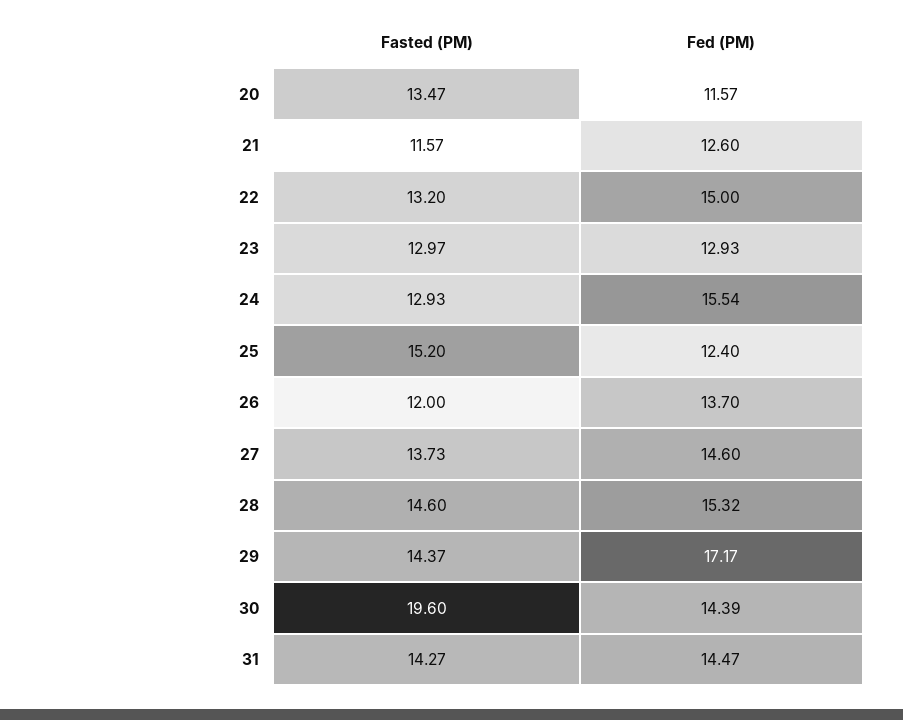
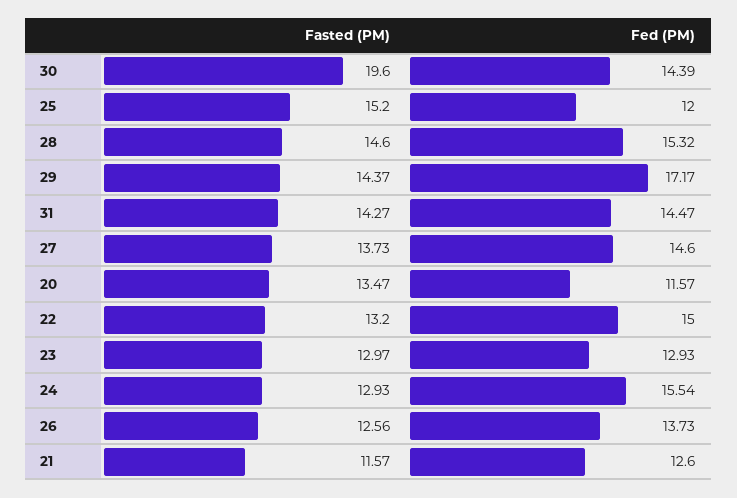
  {
    "Fasted (PM)": {
      "20": 13.47,
      "21": 11.57,
      "22": 13.2,
      "23": 12.97,
      "24": 12.93,
      "25": 15.2,
-     "26": 12,
+     "26": 12.56,
      "27": 13.73,
      "28": 14.6,
      "29": 14.37,
      "30": 19.6,
      "31": 14.27
    },
    "Fed (PM)": {
      "20": 11.57,
      "21": 12.6,
      "22": 15,
      "23": 12.93,
      "24": 15.54,
-     "25": 12.4,
+     "25": 12,
-     "26": 13.7,
+     "26": 13.73,
      "27": 14.6,
      "28": 15.32,
      "29": 17.17,
      "30": 14.39,
      "31": 14.47
    }
  }

